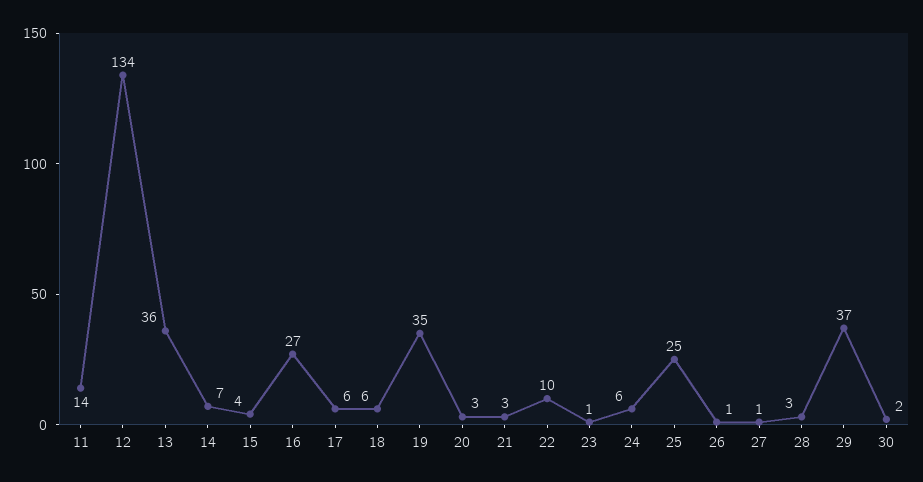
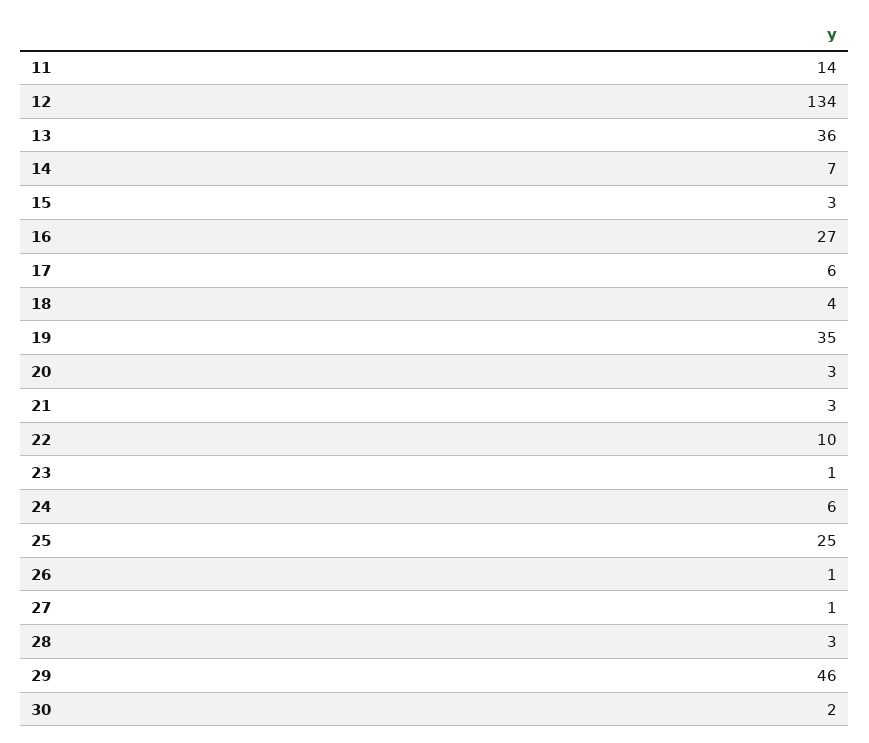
  {
    "11": 14,
    "12": 134,
    "13": 36,
    "14": 7,
-   "15": 4,
+   "15": 3,
    "16": 27,
    "17": 6,
-   "18": 6,
+   "18": 4,
    "19": 35,
    "20": 3,
    "21": 3,
    "22": 10,
    "23": 1,
    "24": 6,
    "25": 25,
    "26": 1,
    "27": 1,
    "28": 3,
-   "29": 37,
+   "29": 46,
    "30": 2
  }

